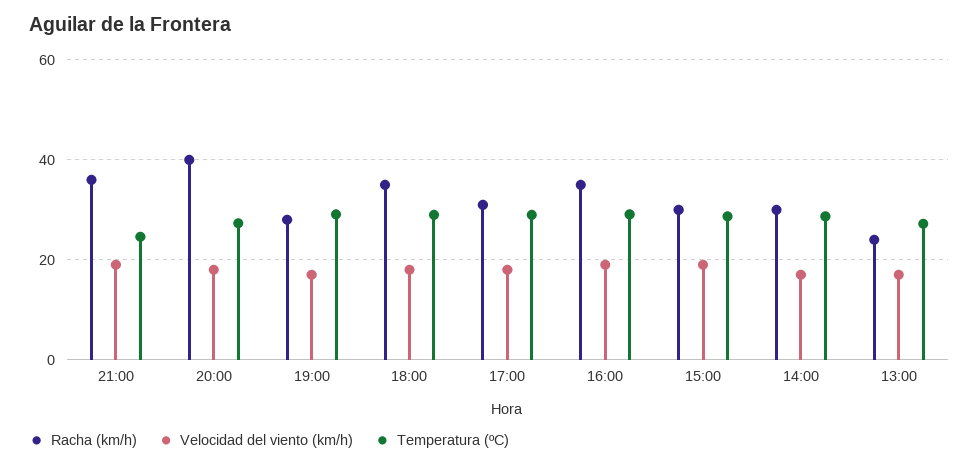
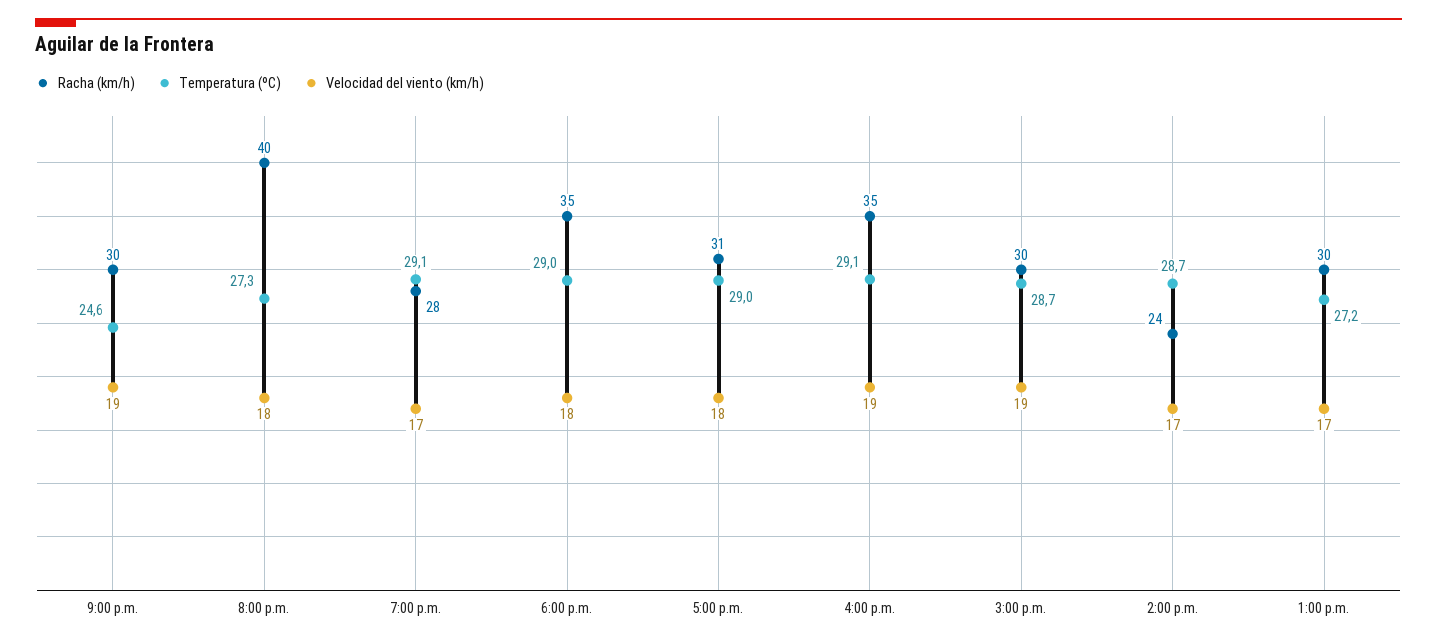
  {
    "Racha (km/h)": {
-     "21:00": 36,
+     "21:00": 30,
      "20:00": 40,
      "19:00": 28,
      "18:00": 35,
      "17:00": 31,
      "16:00": 35,
      "15:00": 30,
-     "14:00": 30,
+     "14:00": 24,
-     "13:00": 24
+     "13:00": 30
    },
    "Velocidad del viento (km/h)": {
      "21:00": 19,
      "20:00": 18,
      "19:00": 17,
      "18:00": 18,
      "17:00": 18,
      "16:00": 19,
      "15:00": 19,
      "14:00": 17,
      "13:00": 17
    },
    "Temperatura (ºC)": {
      "21:00": 24.6,
      "20:00": 27.3,
      "19:00": 29.1,
      "18:00": 29,
      "17:00": 29,
      "16:00": 29.1,
      "15:00": 28.7,
      "14:00": 28.7,
      "13:00": 27.2
    }
  }

